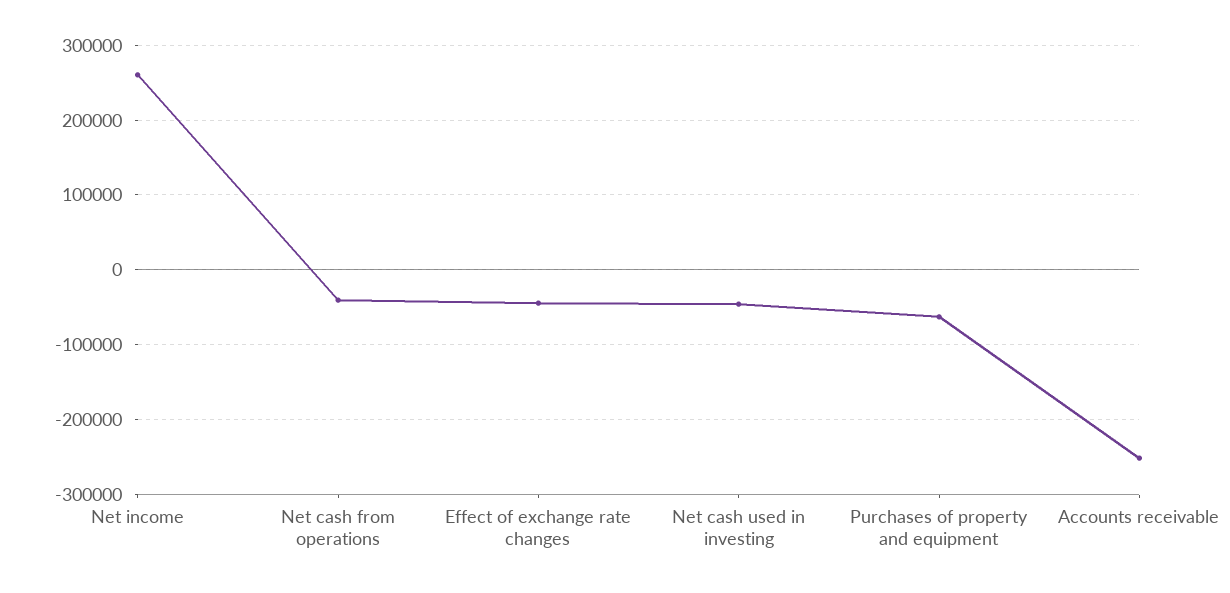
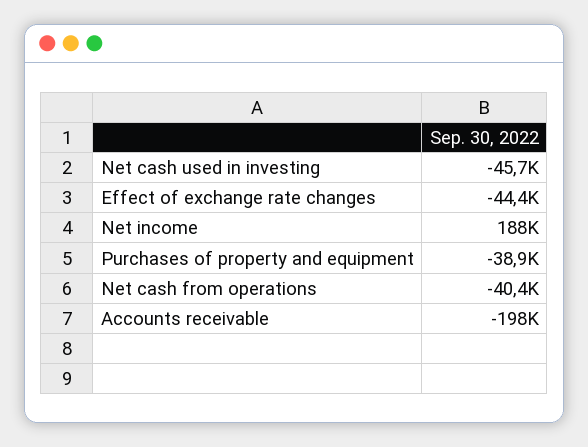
  {
-   "Net income": 260000,
+   "Net income": 188000,
    "Net cash from operations": -40400,
    "Effect of exchange rate changes": -44400,
    "Net cash used in investing": -45700,
-   "Purchases of property and equipment": -60000,
+   "Purchases of property and equipment": -38900,
-   "Accounts receivable": -250000
+   "Accounts receivable": -198000
  }

